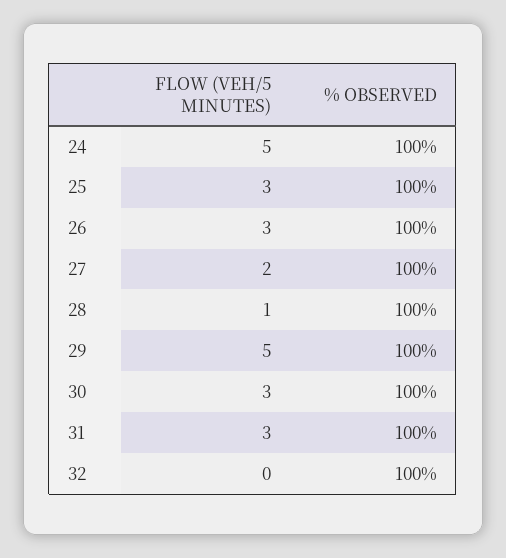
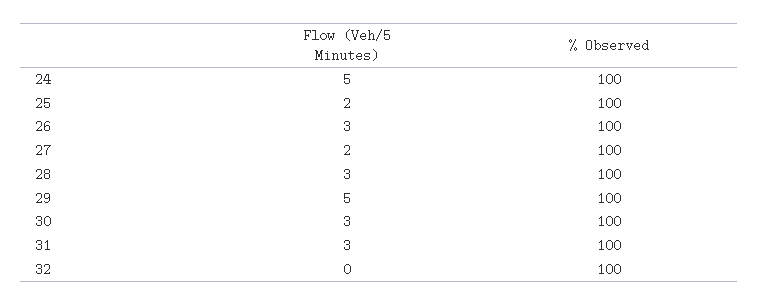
  {
    "FLOW (VEH/5 MINUTES)": {
      "24": 5,
-     "25": 3,
+     "25": 2,
      "26": 3,
      "27": 2,
-     "28": 1,
+     "28": 3,
      "29": 5,
      "30": 3,
      "31": 3,
      "32": 0
    },
    "% OBSERVED": {
      "24": 100,
      "25": 100,
      "26": 100,
      "27": 100,
      "28": 100,
      "29": 100,
      "30": 100,
      "31": 100,
      "32": 100
    }
  }

